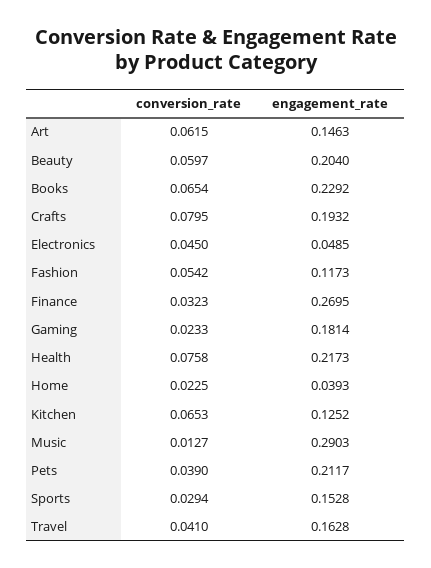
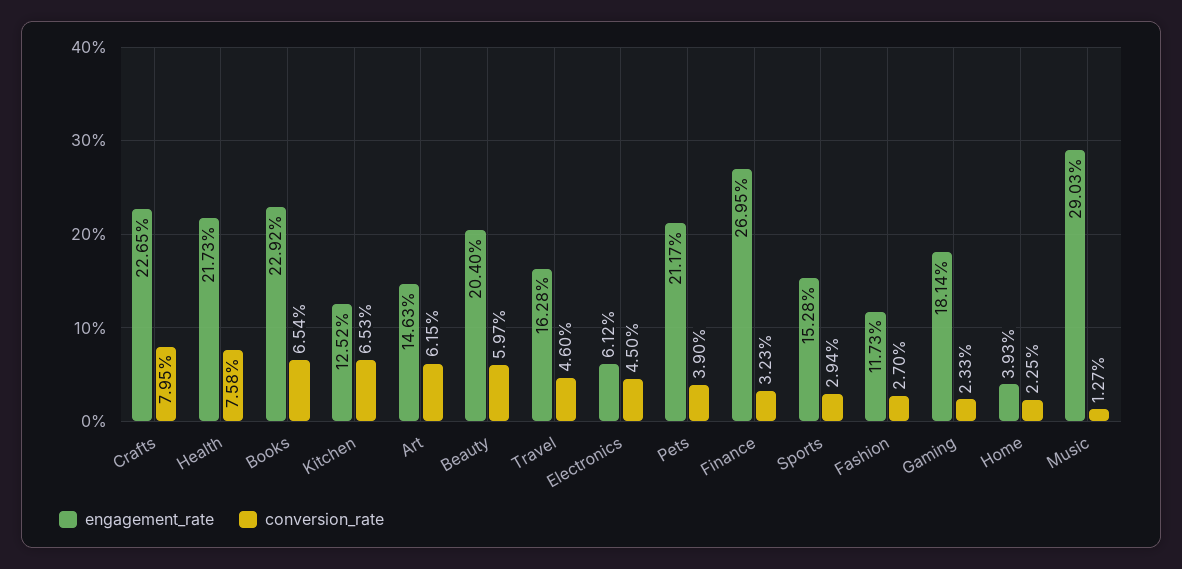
  {
    "conversion_rate": {
      "Art": 0.0615,
      "Beauty": 0.0597,
      "Books": 0.0654,
      "Crafts": 0.0795,
      "Electronics": 0.045,
-     "Fashion": 0.0542,
+     "Fashion": 0.027,
      "Finance": 0.0323,
      "Gaming": 0.0233,
      "Health": 0.0758,
      "Home": 0.0225,
      "Kitchen": 0.0653,
      "Music": 0.0127,
      "Pets": 0.039,
      "Sports": 0.0294,
-     "Travel": 0.041
+     "Travel": 0.046
    },
    "engagement_rate": {
      "Art": 0.1463,
      "Beauty": 0.204,
      "Books": 0.2292,
-     "Crafts": 0.1932,
+     "Crafts": 0.2265,
-     "Electronics": 0.0485,
+     "Electronics": 0.0612,
      "Fashion": 0.1173,
      "Finance": 0.2695,
      "Gaming": 0.1814,
      "Health": 0.2173,
      "Home": 0.0393,
      "Kitchen": 0.1252,
      "Music": 0.2903,
      "Pets": 0.2117,
      "Sports": 0.1528,
      "Travel": 0.1628
    }
  }

